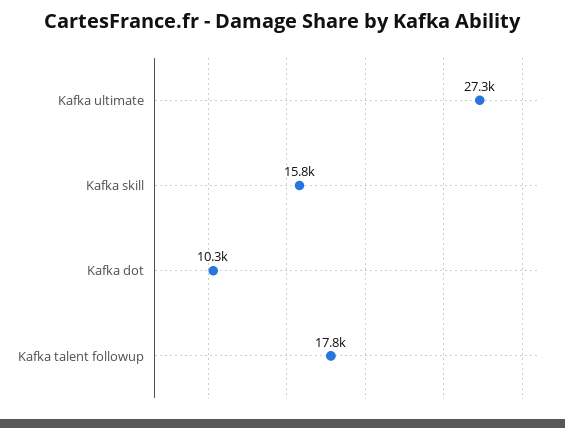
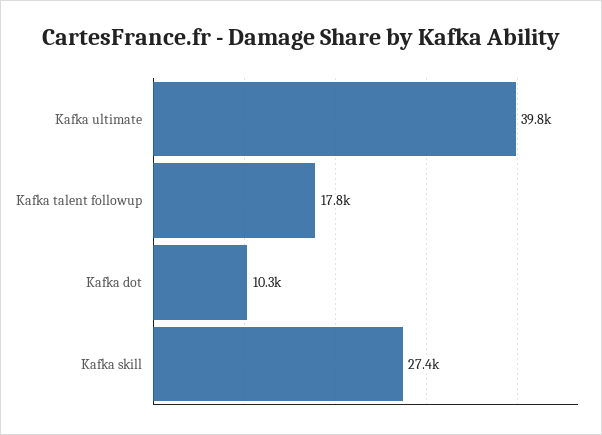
  {
-   "Kafka ultimate": 27300,
+   "Kafka ultimate": 39800,
-   "Kafka skill": 15800,
+   "Kafka skill": 27400,
    "Kafka dot": 10300,
    "Kafka talent followup": 17800
  }

